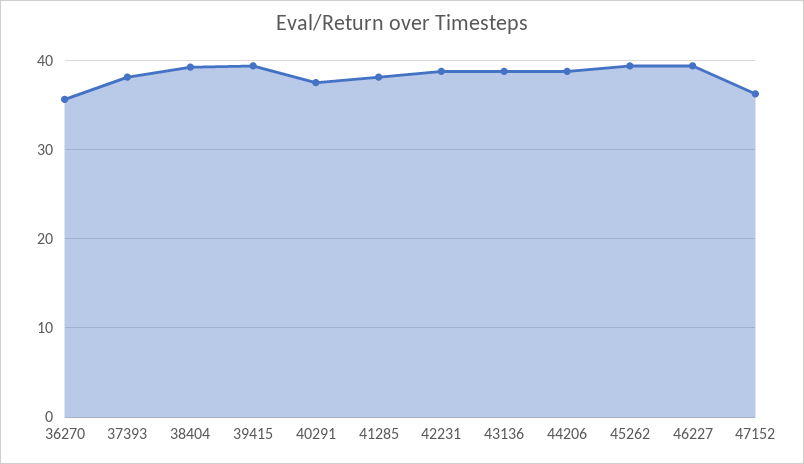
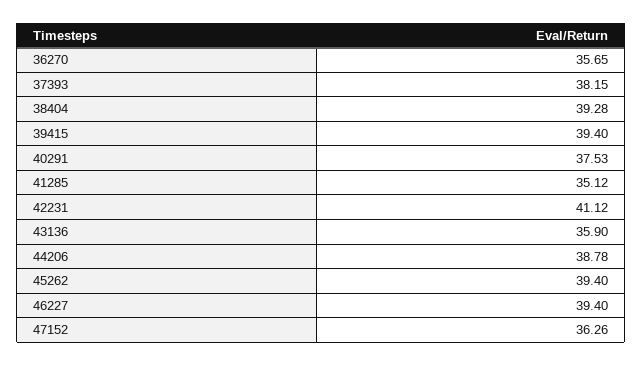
  {
    "36270": 35.65,
    "37393": 38.15,
    "38404": 39.28,
    "39415": 39.4,
    "40291": 37.53,
-   "41285": 38,
+   "41285": 35.12,
-   "42231": 39,
+   "42231": 41.12,
-   "43136": 39,
+   "43136": 35.9,
    "44206": 38.78,
    "45262": 39.4,
    "46227": 39.4,
    "47152": 36.26
  }

